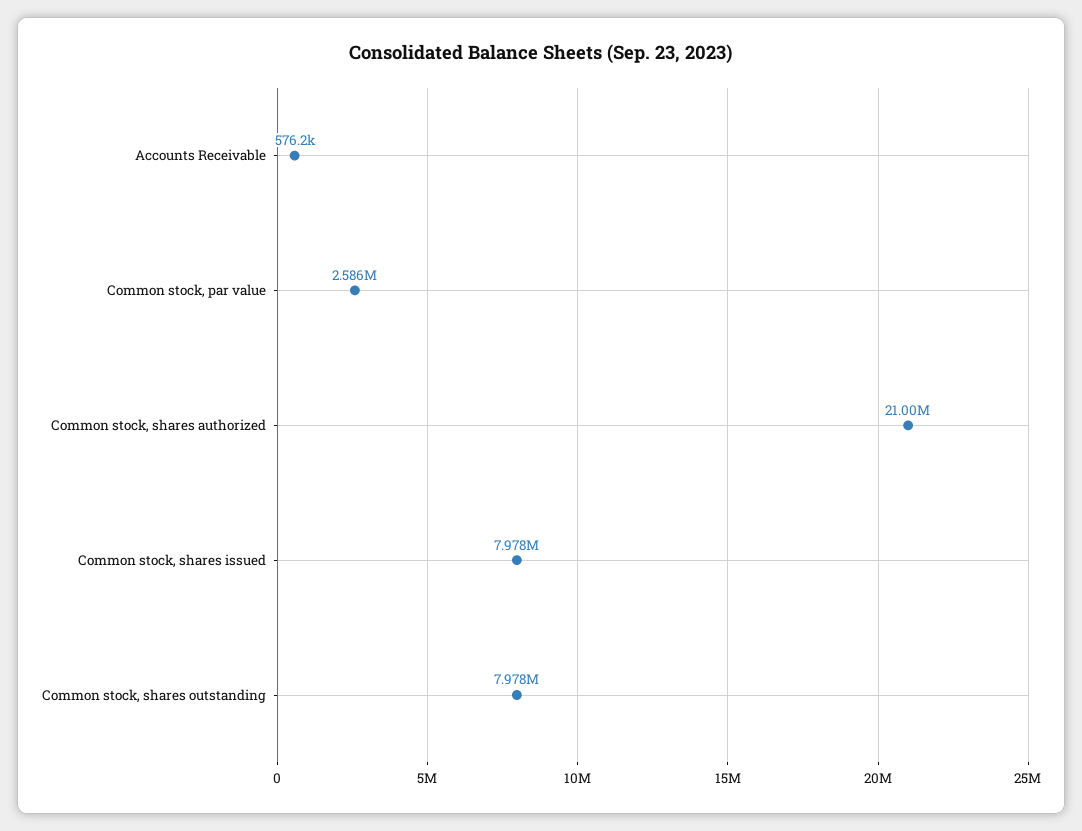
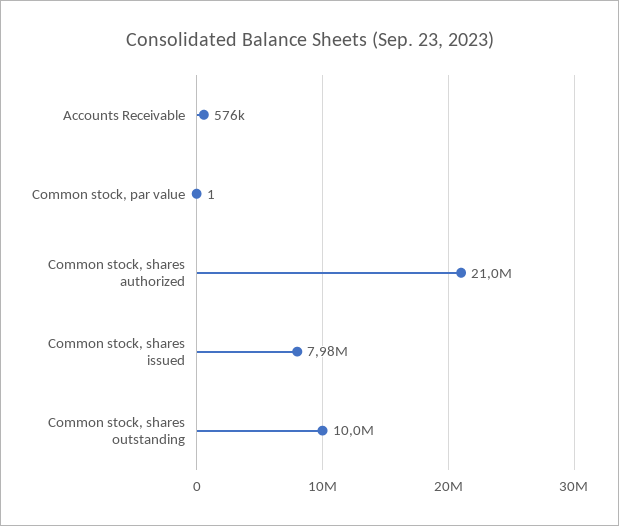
  {
    "Accounts Receivable": 576200,
-   "Common stock, par value": 2586000,
+   "Common stock, par value": 1,
    "Common stock, shares authorized": 21000000,
    "Common stock, shares issued": 7978000,
-   "Common stock, shares outstanding": 7978000
+   "Common stock, shares outstanding": 10000000
  }

